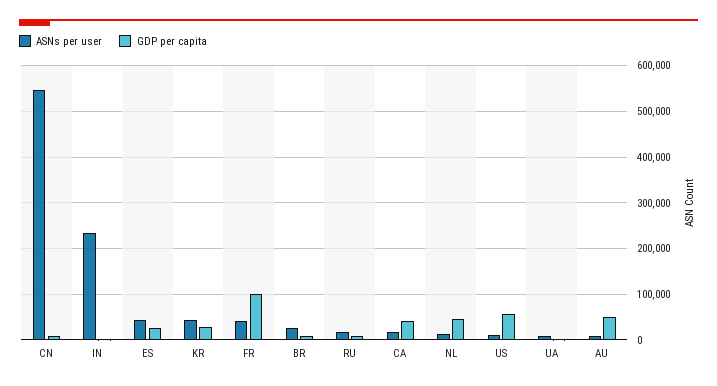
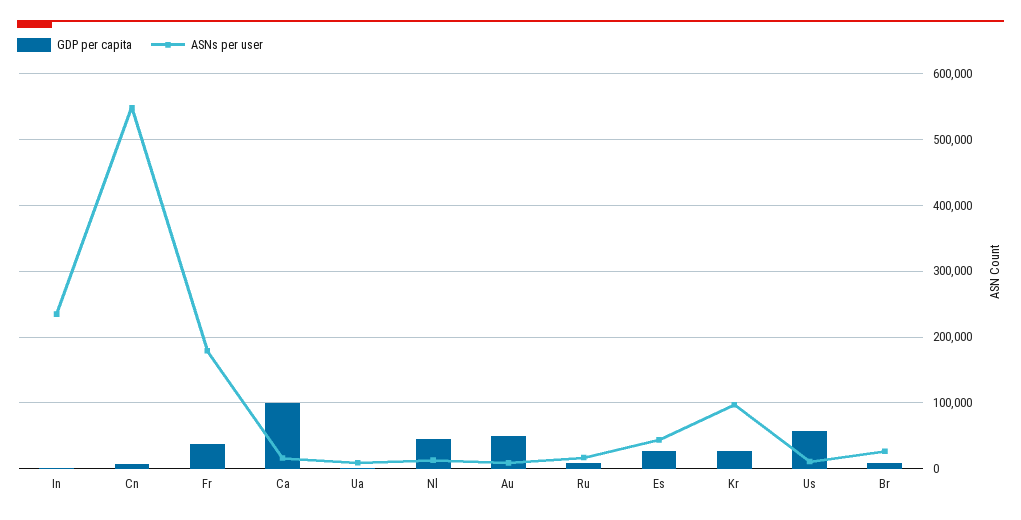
  {
    "ASNs per user": {
      "CN": 550000,
      "IN": 230000,
      "ES": 40000,
-     "KR": 40000,
+     "KR": 100000,
-     "FR": 40000,
+     "FR": 180000,
      "BR": 30000,
      "RU": 20000,
      "CA": 20000,
      "NL": 10000,
      "US": 10000,
      "UA": 10000,
      "AU": 10000
    },
    "GDP per capita": {
      "CN": 10000,
      "IN": 0,
      "ES": 30000,
      "KR": 30000,
-     "FR": 100000,
+     "FR": 40000,
      "BR": 10000,
      "RU": 10000,
-     "CA": 40000,
+     "CA": 100000,
      "NL": 50000,
      "US": 60000,
      "UA": 0,
      "AU": 50000
    }
  }

